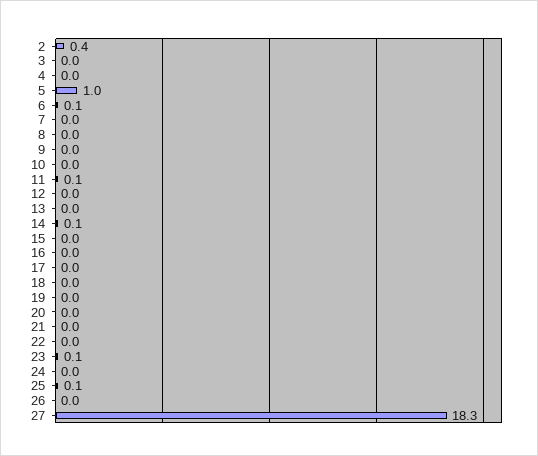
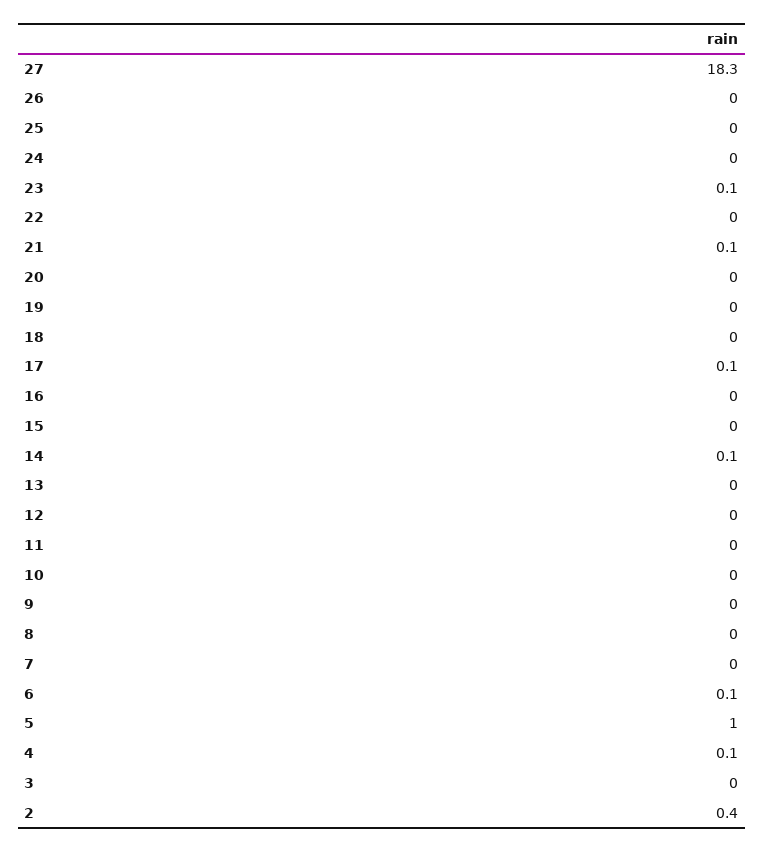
  {
    "2": 0.4,
    "3": 0,
-   "4": 0,
+   "4": 0.1,
    "5": 1,
    "6": 0.1,
    "7": 0,
    "8": 0,
    "9": 0,
    "10": 0,
-   "11": 0.1,
+   "11": 0,
    "12": 0,
    "13": 0,
    "14": 0.1,
    "15": 0,
    "16": 0,
-   "17": 0,
+   "17": 0.1,
    "18": 0,
    "19": 0,
    "20": 0,
-   "21": 0,
+   "21": 0.1,
    "22": 0,
    "23": 0.1,
    "24": 0,
-   "25": 0.1,
+   "25": 0,
    "26": 0,
    "27": 18.3
  }

